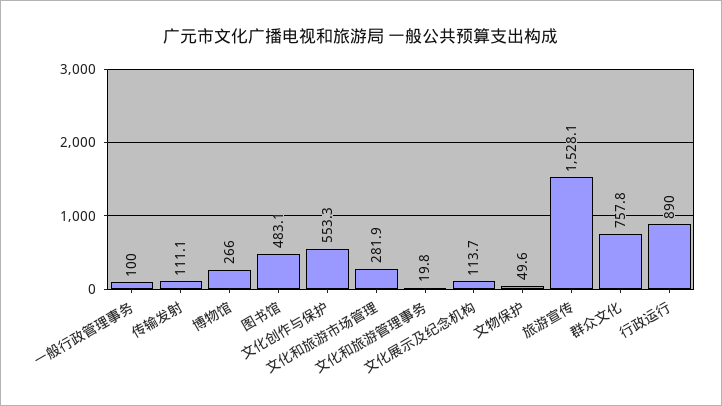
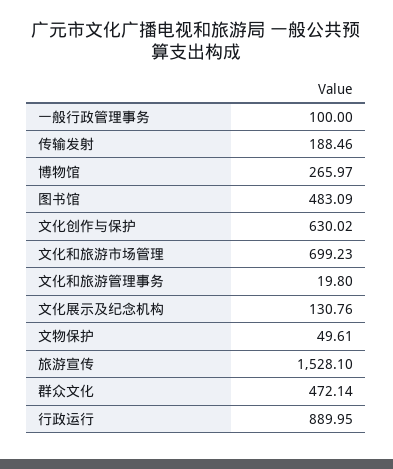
  {
    "一般行政管理事务": 100,
-   "传输发射": 111.1,
+   "传输发射": 188.46,
    "博物馆": 265.97,
    "图书馆": 483.09,
-   "文化创作与保护": 553.3,
+   "文化创作与保护": 630.02,
-   "文化和旅游市场管理": 281.9,
+   "文化和旅游市场管理": 699.23,
    "文化和旅游管理事务": 19.8,
-   "文化展示及纪念机构": 113.7,
+   "文化展示及纪念机构": 130.76,
    "文物保护": 49.61,
    "旅游宣传": 1528.1,
-   "群众文化": 757.8,
+   "群众文化": 472.14,
    "行政运行": 889.95
  }

